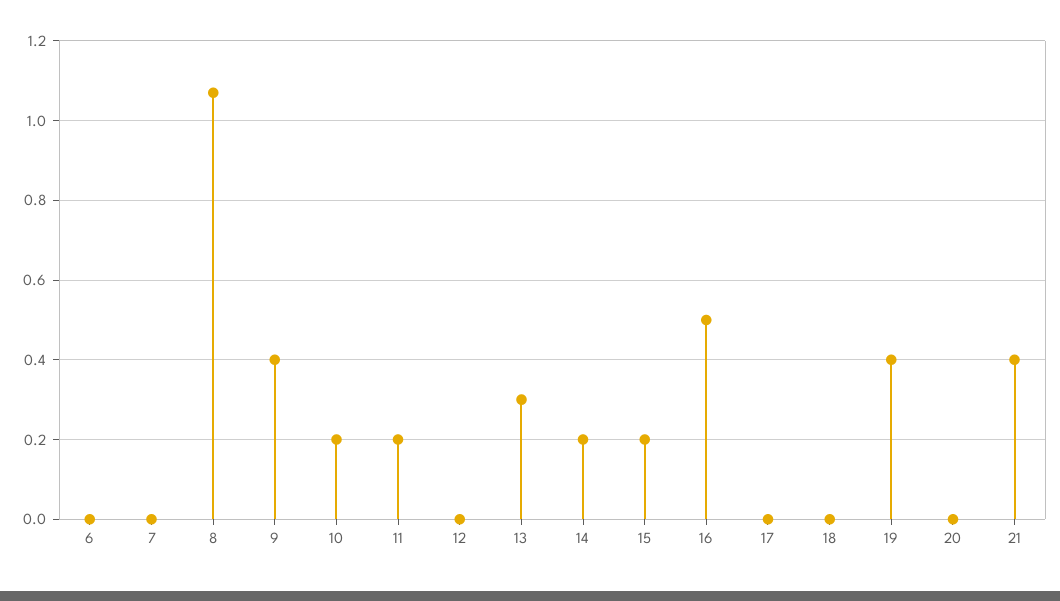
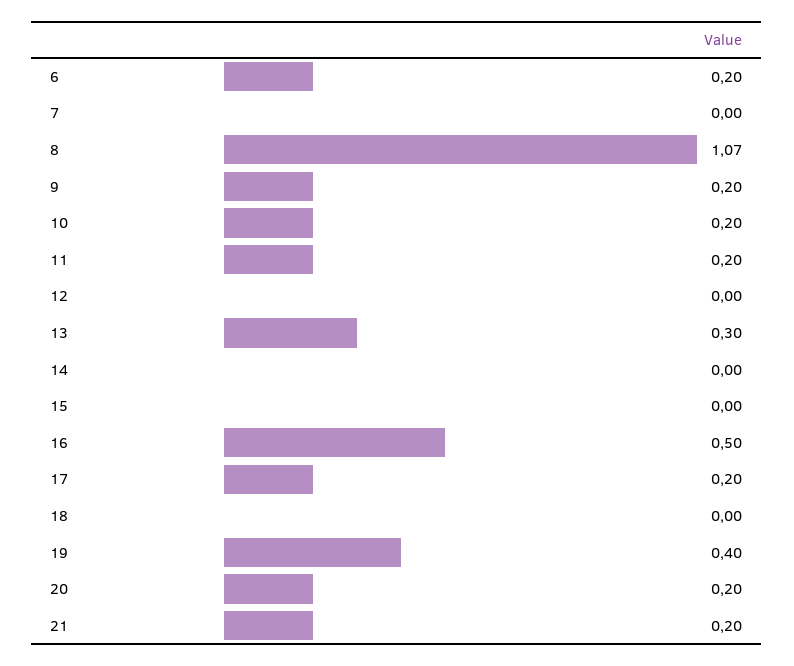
  {
-   "6": 0,
+   "6": 0.2,
    "7": 0,
    "8": 1.07,
-   "9": 0.4,
+   "9": 0.2,
    "10": 0.2,
    "11": 0.2,
    "12": 0,
    "13": 0.3,
-   "14": 0.2,
+   "14": 0,
-   "15": 0.2,
+   "15": 0,
    "16": 0.5,
-   "17": 0,
+   "17": 0.2,
    "18": 0,
    "19": 0.4,
-   "20": 0,
+   "20": 0.2,
-   "21": 0.4
+   "21": 0.2
  }

